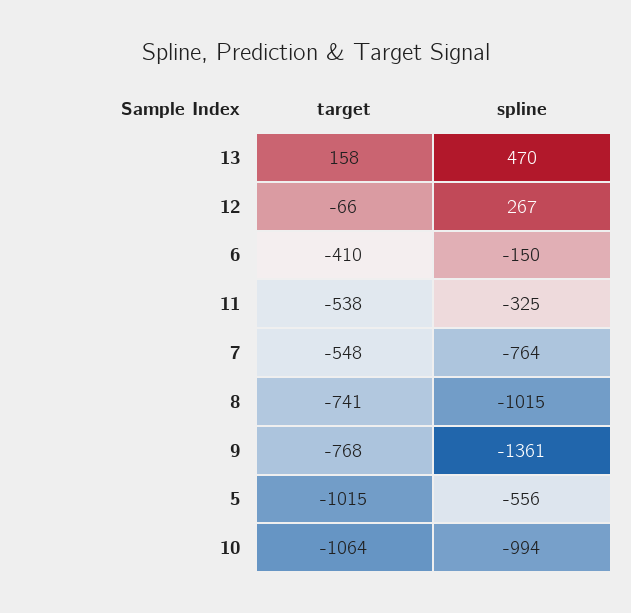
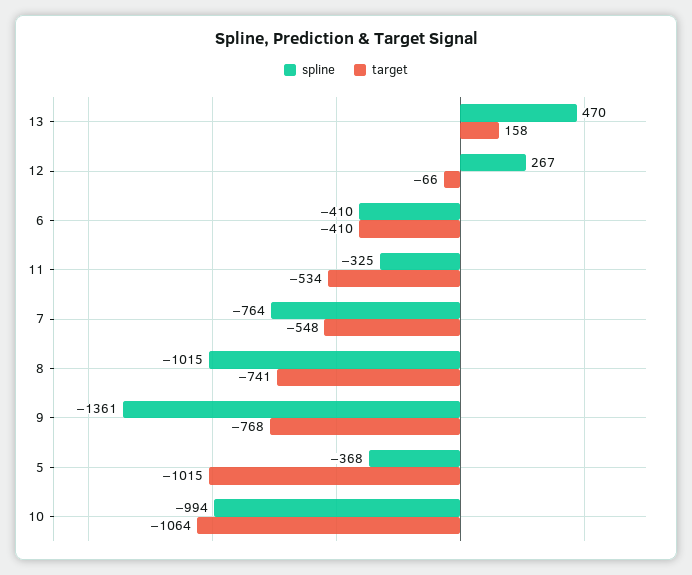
  {
    "target": {
      "13": 158,
      "12": -66,
      "6": -410,
-     "11": -538,
+     "11": -534,
      "7": -548,
      "8": -741,
      "9": -768,
      "5": -1015,
      "10": -1064
    },
    "spline": {
      "13": 470,
      "12": 267,
-     "6": -150,
+     "6": -410,
      "11": -325,
      "7": -764,
      "8": -1015,
      "9": -1361,
-     "5": -556,
+     "5": -368,
      "10": -994
    }
  }

